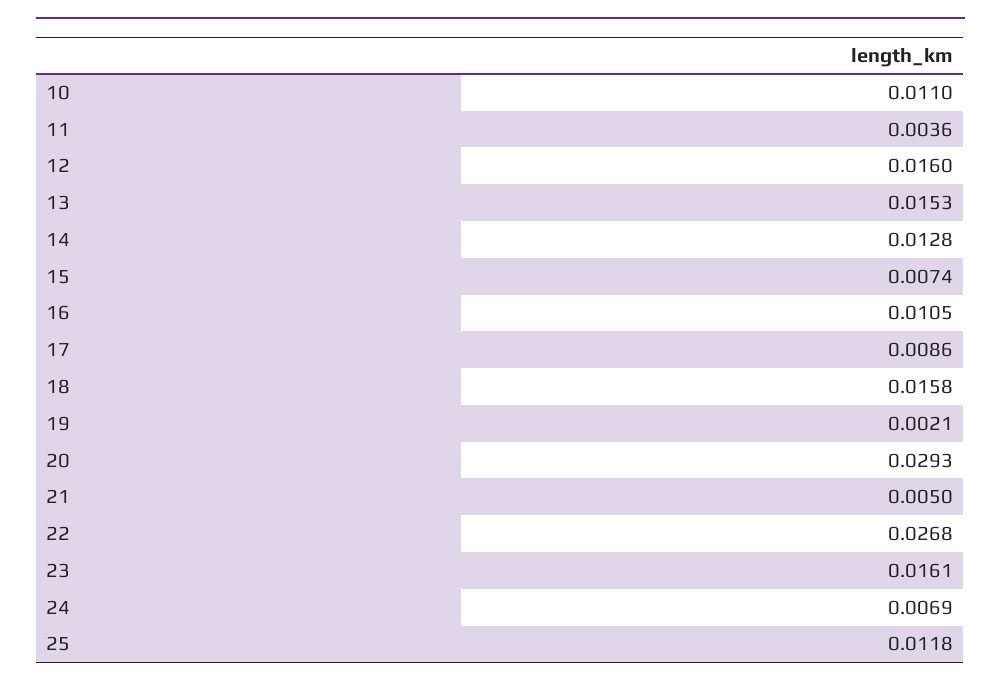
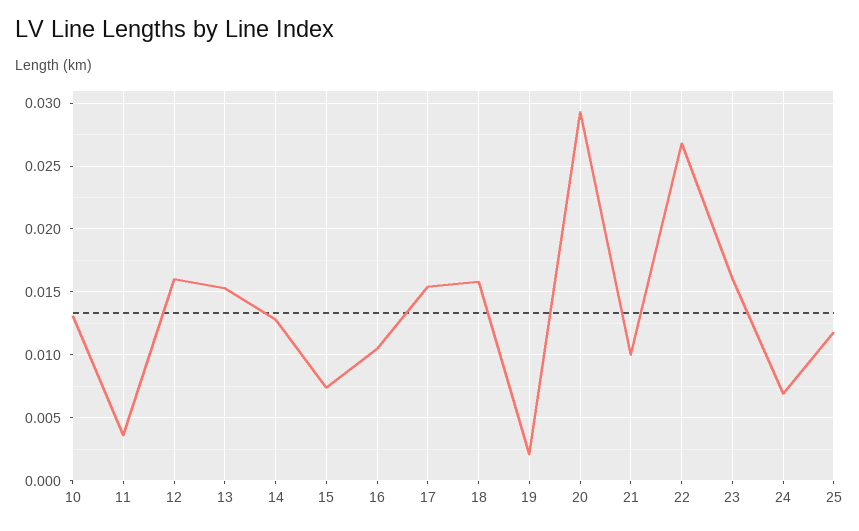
  {
-   "10": 0.011,
+   "10": 0.013,
    "11": 0.0036,
    "12": 0.016,
    "13": 0.0153,
    "14": 0.0128,
    "15": 0.0074,
    "16": 0.0105,
-   "17": 0.0086,
+   "17": 0.0155,
    "18": 0.0158,
    "19": 0.0021,
    "20": 0.0293,
-   "21": 0.005,
+   "21": 0.01,
    "22": 0.0268,
    "23": 0.0161,
    "24": 0.0069,
    "25": 0.0118
  }

